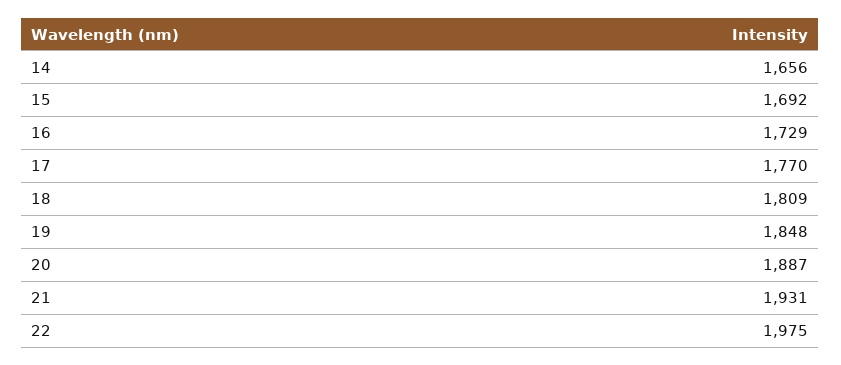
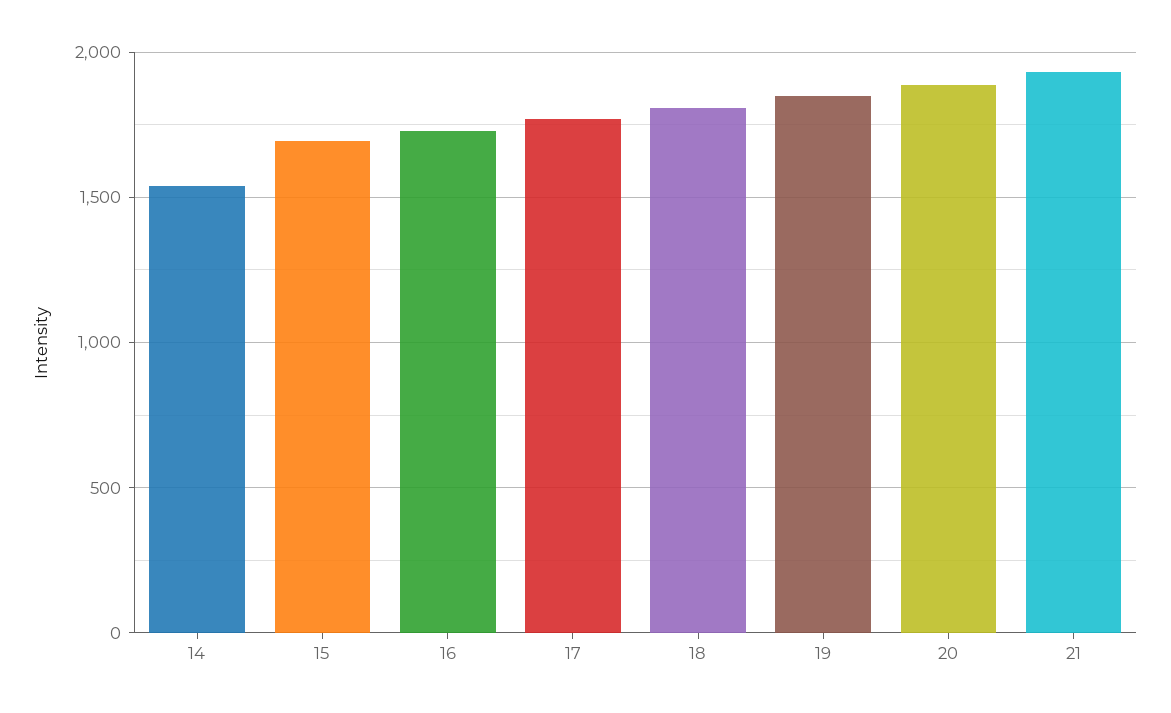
  {
-   "14": 1656,
+   "14": 1550,
    "15": 1692,
    "16": 1729,
    "17": 1770,
    "18": 1809,
    "19": 1848,
    "20": 1887,
-   "21": 1931,
+   "21": 1931
-   "22": 1975
  }

